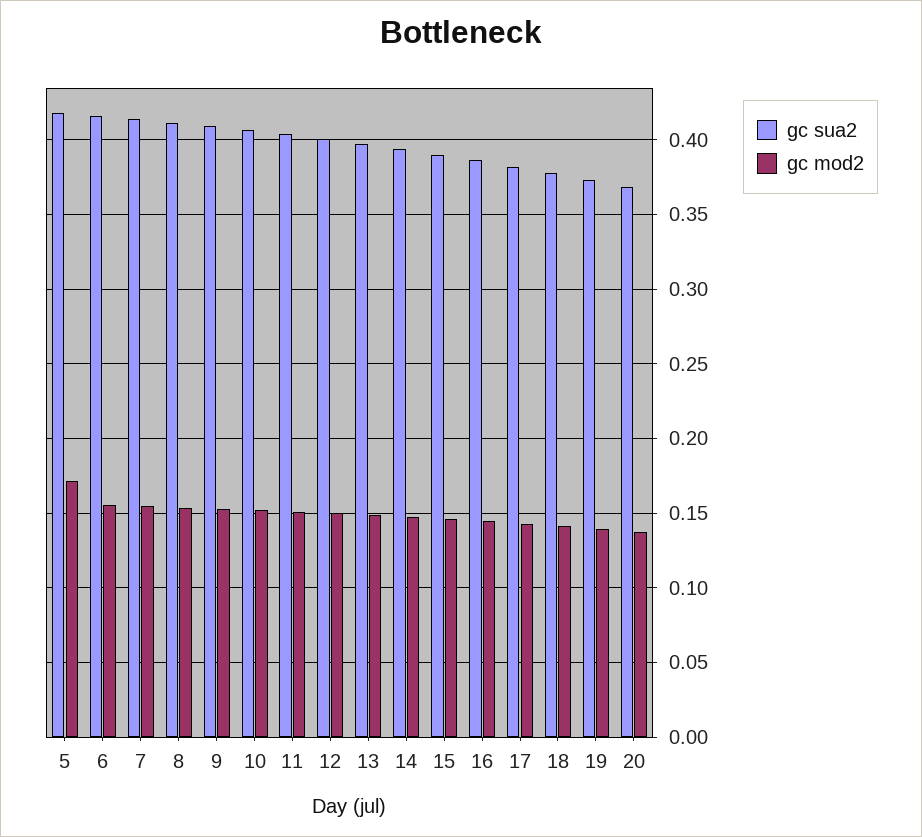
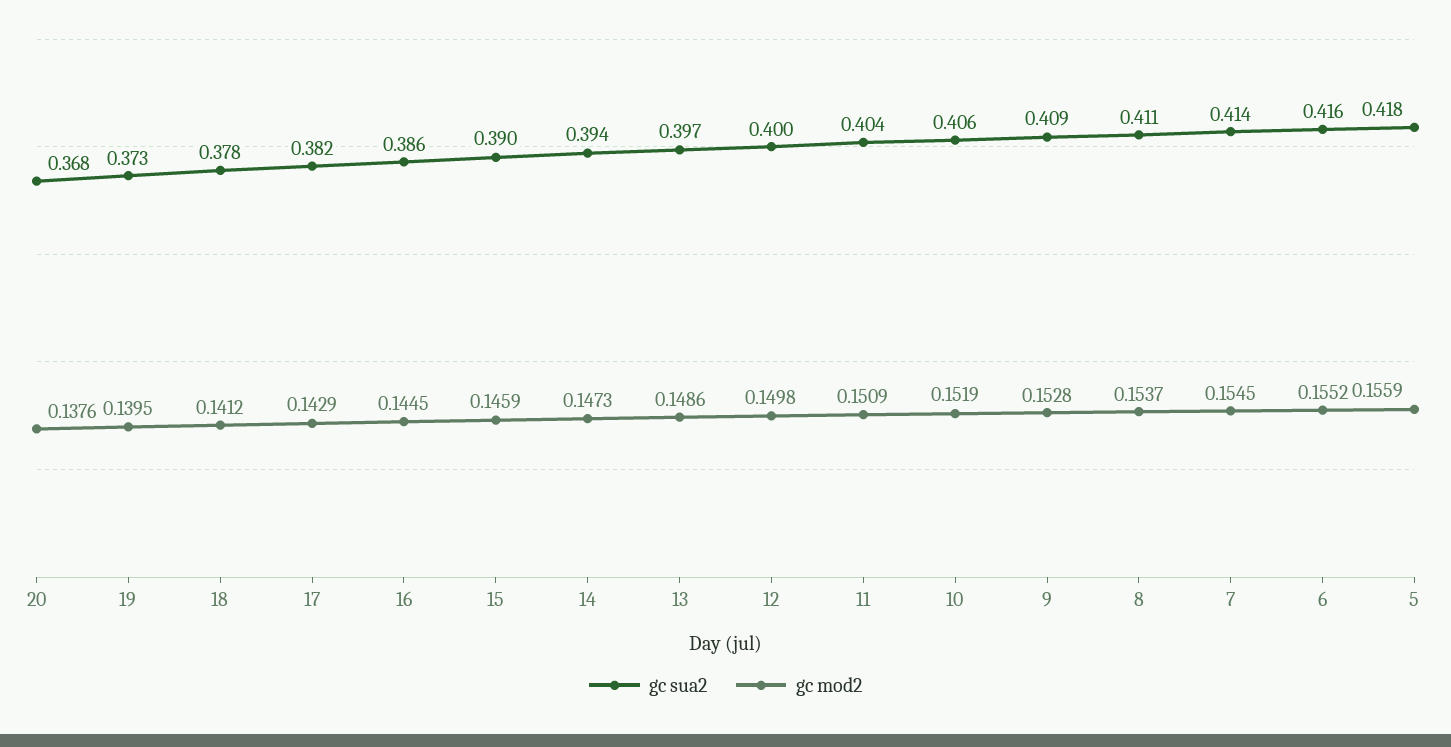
  {
    "gc sua2": {
      "5": 0.418,
      "6": 0.416,
      "7": 0.414,
      "8": 0.411,
      "9": 0.409,
      "10": 0.406,
      "11": 0.404,
      "12": 0.4,
      "13": 0.397,
      "14": 0.394,
      "15": 0.39,
      "16": 0.386,
      "17": 0.382,
      "18": 0.378,
      "19": 0.373,
      "20": 0.368
    },
    "gc mod2": {
-     "5": 0.17,
+     "5": 0.1559,
      "6": 0.1552,
      "7": 0.1545,
      "8": 0.1537,
      "9": 0.1528,
      "10": 0.1519,
      "11": 0.1509,
      "12": 0.1498,
      "13": 0.1486,
      "14": 0.1473,
      "15": 0.1459,
      "16": 0.1445,
      "17": 0.1429,
      "18": 0.1412,
      "19": 0.1395,
      "20": 0.1376
    }
  }

